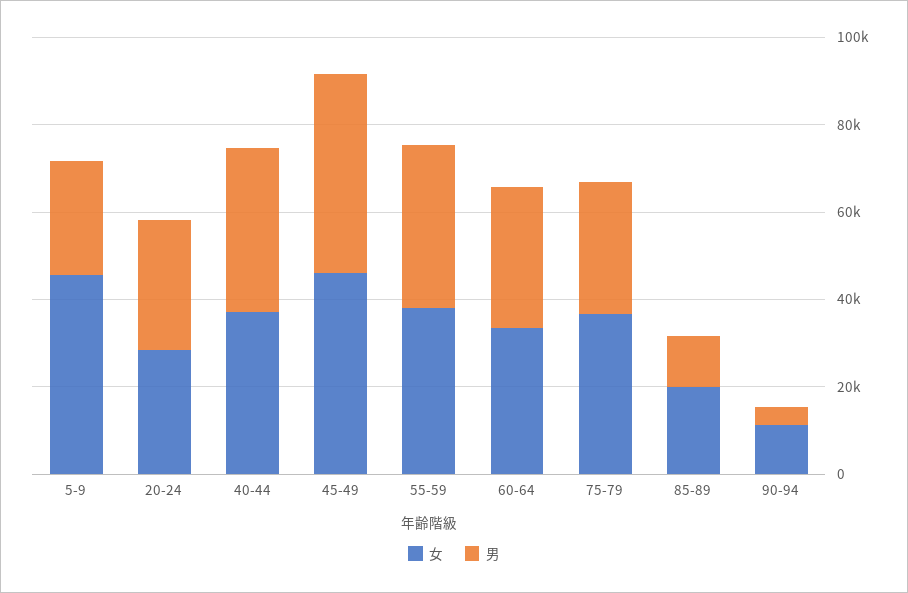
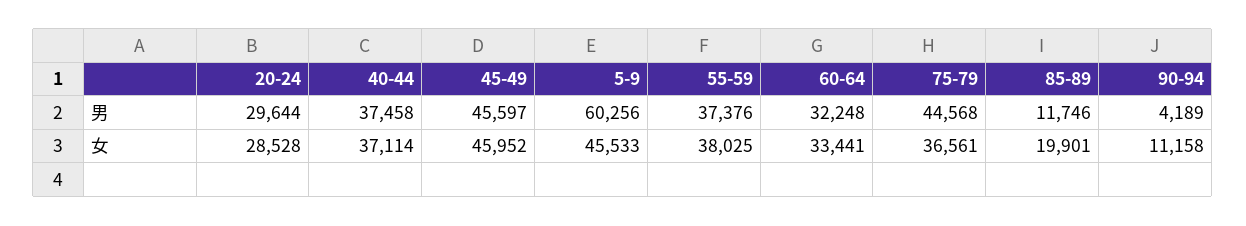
  {
    "女": {
      "5-9": 45533,
      "20-24": 28528,
      "40-44": 37114,
      "45-49": 45952,
      "55-59": 38025,
      "60-64": 33441,
      "75-79": 36561,
      "85-89": 19901,
      "90-94": 11158
    },
    "男": {
-     "5-9": 25000,
+     "5-9": 60256,
      "20-24": 29644,
      "40-44": 37458,
      "45-49": 45597,
      "55-59": 37376,
      "60-64": 32248,
-     "75-79": 30000,
+     "75-79": 44568,
      "85-89": 11746,
      "90-94": 4189
    }
  }

